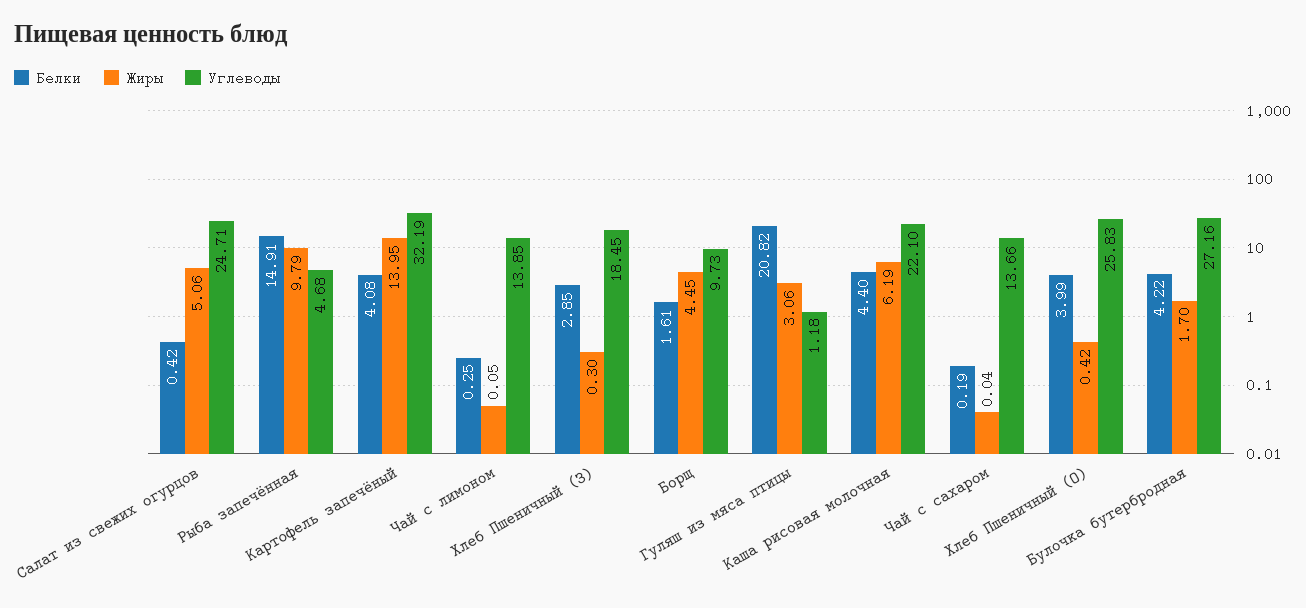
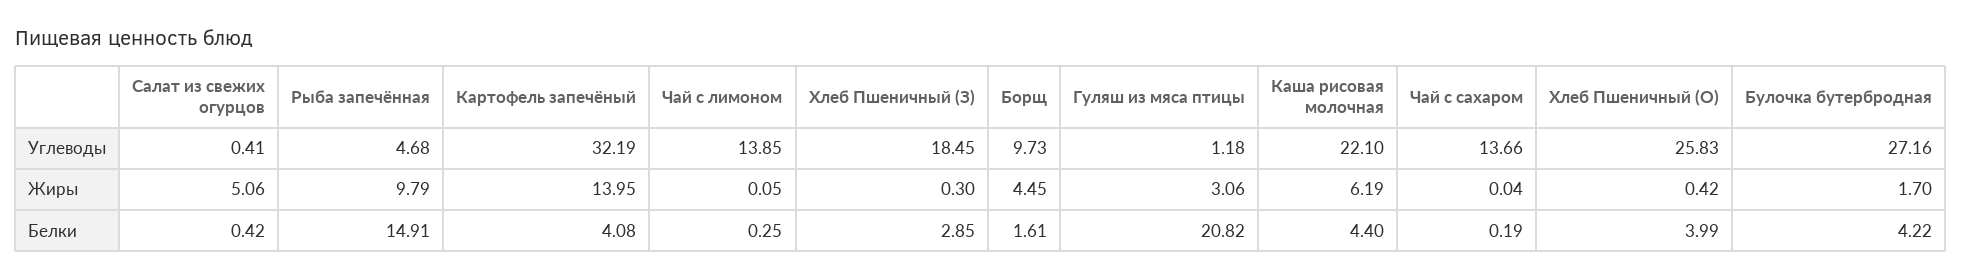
  {
    "Белки": {
      "Салат из свежих огурцов": 0.42,
      "Рыба запечённая": 14.91,
      "Картофель запечёный": 4.08,
      "Чай с лимоном": 0.25,
      "Хлеб Пшеничный (З)": 2.85,
      "Борщ": 1.61,
      "Гуляш из мяса птицы": 20.82,
      "Каша рисовая молочная": 4.4,
      "Чай с сахаром": 0.19,
      "Хлеб Пшеничный (О)": 3.99,
      "Булочка бутербродная": 4.22
    },
    "Жиры": {
      "Салат из свежих огурцов": 5.06,
      "Рыба запечённая": 9.79,
      "Картофель запечёный": 13.95,
      "Чай с лимоном": 0.05,
      "Хлеб Пшеничный (З)": 0.3,
      "Борщ": 4.45,
      "Гуляш из мяса птицы": 3.06,
      "Каша рисовая молочная": 6.19,
      "Чай с сахаром": 0.04,
      "Хлеб Пшеничный (О)": 0.42,
      "Булочка бутербродная": 1.7
    },
    "Углеводы": {
-     "Салат из свежих огурцов": 24.71,
+     "Салат из свежих огурцов": 0.41,
      "Рыба запечённая": 4.68,
      "Картофель запечёный": 32.19,
      "Чай с лимоном": 13.85,
      "Хлеб Пшеничный (З)": 18.45,
      "Борщ": 9.73,
      "Гуляш из мяса птицы": 1.18,
      "Каша рисовая молочная": 22.1,
      "Чай с сахаром": 13.66,
      "Хлеб Пшеничный (О)": 25.83,
      "Булочка бутербродная": 27.16
    }
  }

